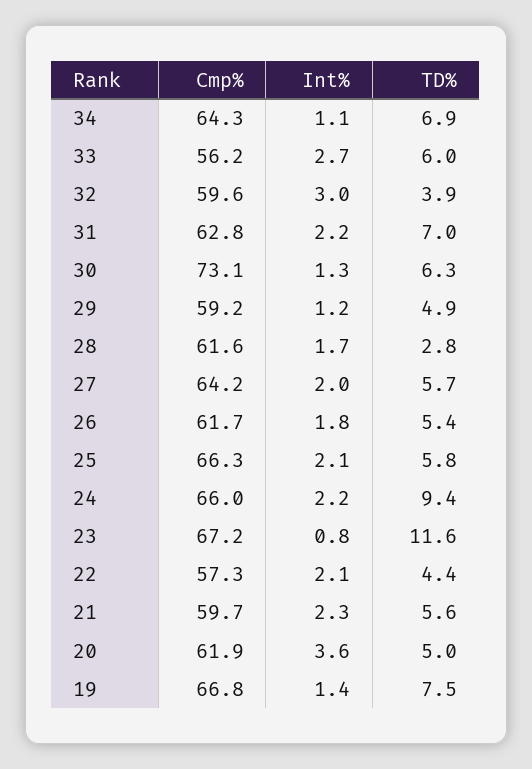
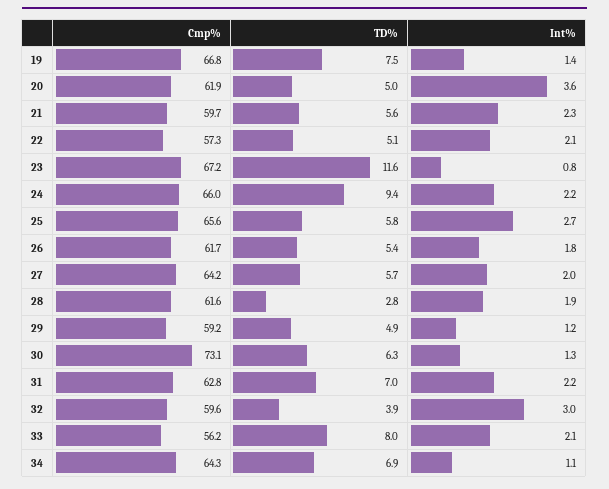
  {
    "Cmp%": {
      "34": 64.3,
      "33": 56.2,
      "32": 59.6,
      "31": 62.8,
      "30": 73.1,
      "29": 59.2,
      "28": 61.6,
      "27": 64.2,
      "26": 61.7,
-     "25": 66.3,
+     "25": 65.6,
      "24": 66,
      "23": 67.2,
      "22": 57.3,
      "21": 59.7,
      "20": 61.9,
      "19": 66.8
    },
    "Int%": {
      "34": 1.1,
-     "33": 2.7,
+     "33": 2.1,
      "32": 3,
      "31": 2.2,
      "30": 1.3,
      "29": 1.2,
-     "28": 1.7,
+     "28": 1.9,
      "27": 2,
      "26": 1.8,
-     "25": 2.1,
+     "25": 2.7,
      "24": 2.2,
      "23": 0.8,
      "22": 2.1,
      "21": 2.3,
      "20": 3.6,
      "19": 1.4
    },
    "TD%": {
      "34": 6.9,
-     "33": 6,
+     "33": 8,
      "32": 3.9,
      "31": 7,
      "30": 6.3,
      "29": 4.9,
      "28": 2.8,
      "27": 5.7,
      "26": 5.4,
      "25": 5.8,
      "24": 9.4,
      "23": 11.6,
-     "22": 4.4,
+     "22": 5.1,
      "21": 5.6,
      "20": 5,
      "19": 7.5
    }
  }

